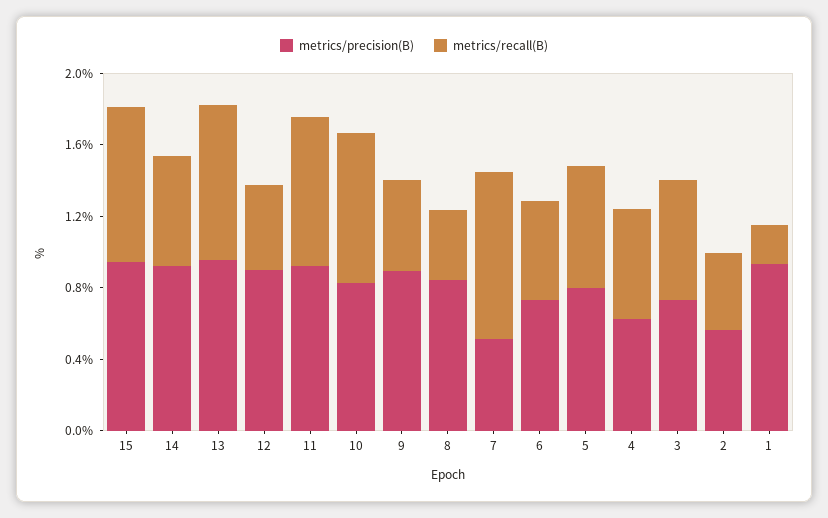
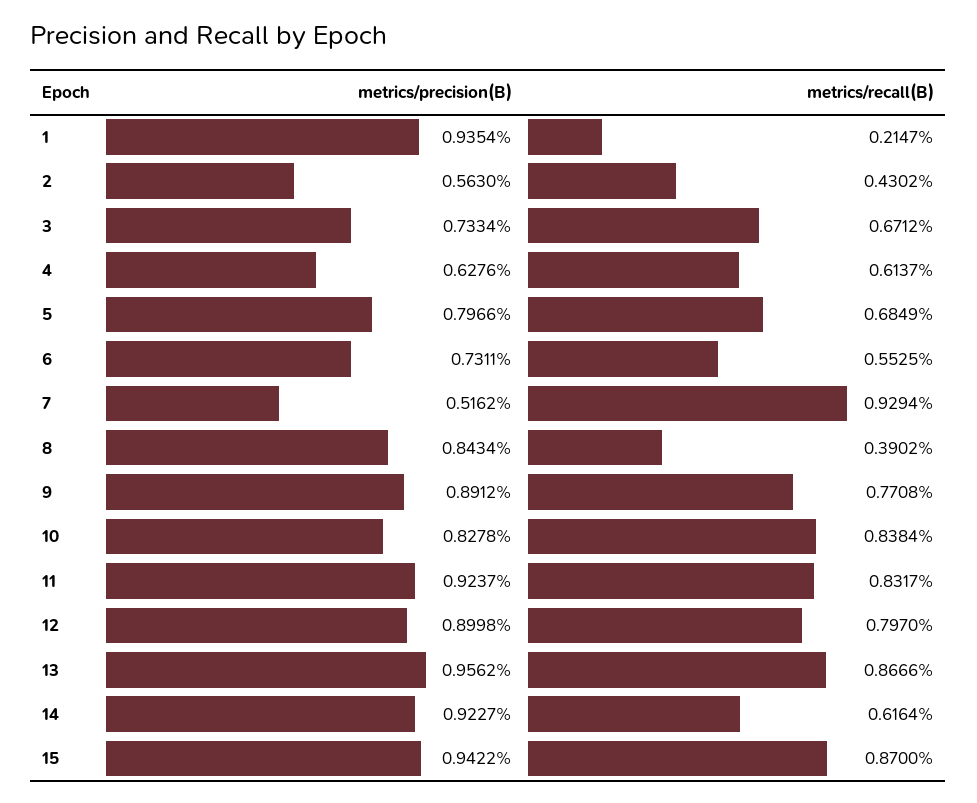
  {
    "metrics/precision(B)": {
      "15": 0.9422,
      "14": 0.9227,
      "13": 0.9562,
      "12": 0.8998,
      "11": 0.9237,
      "10": 0.8278,
      "9": 0.8912,
      "8": 0.8434,
      "7": 0.5162,
      "6": 0.7311,
      "5": 0.7966,
      "4": 0.6276,
      "3": 0.7334,
      "2": 0.563,
      "1": 0.9354
    },
    "metrics/recall(B)": {
      "15": 0.87,
      "14": 0.6164,
      "13": 0.8666,
-     "12": 0.5,
+     "12": 0.797,
      "11": 0.8317,
      "10": 0.8384,
-     "9": 0.5,
+     "9": 0.7708,
      "8": 0.3902,
      "7": 0.9294,
      "6": 0.5525,
      "5": 0.6849,
      "4": 0.6137,
      "3": 0.6712,
      "2": 0.4302,
      "1": 0.2147
    }
  }

